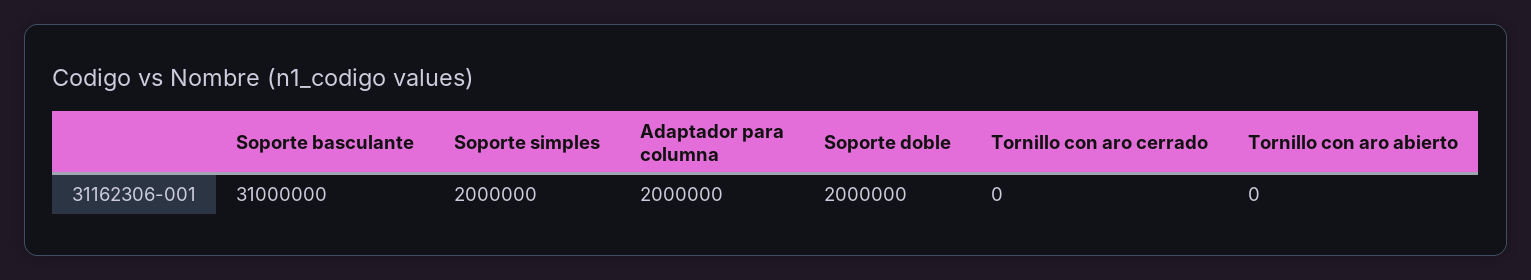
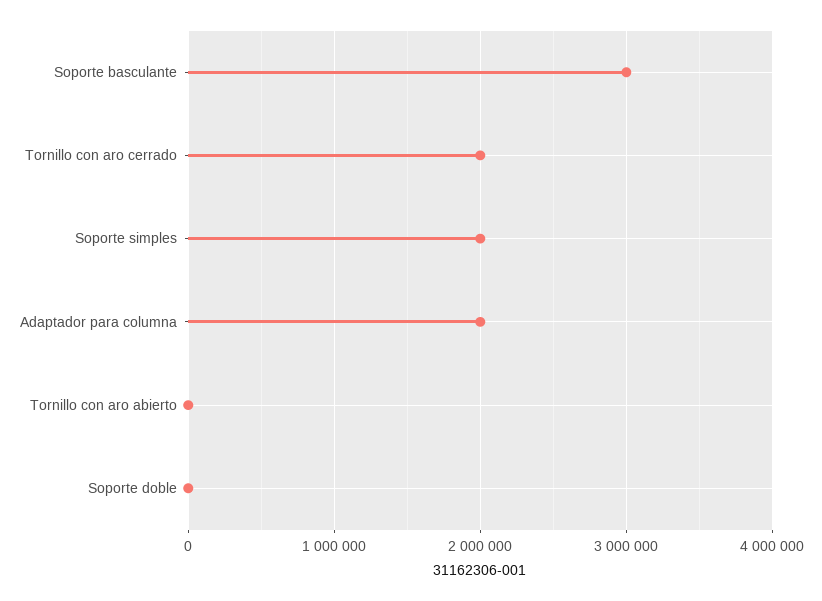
  {
-   "Soporte basculante": 31000000,
+   "Soporte basculante": 3000000,
    "Soporte simples": 2000000,
    "Adaptador para columna": 2000000,
-   "Soporte doble": 2000000,
+   "Soporte doble": 0,
-   "Tornillo con aro cerrado": 0,
+   "Tornillo con aro cerrado": 2000000,
    "Tornillo con aro abierto": 0
  }

